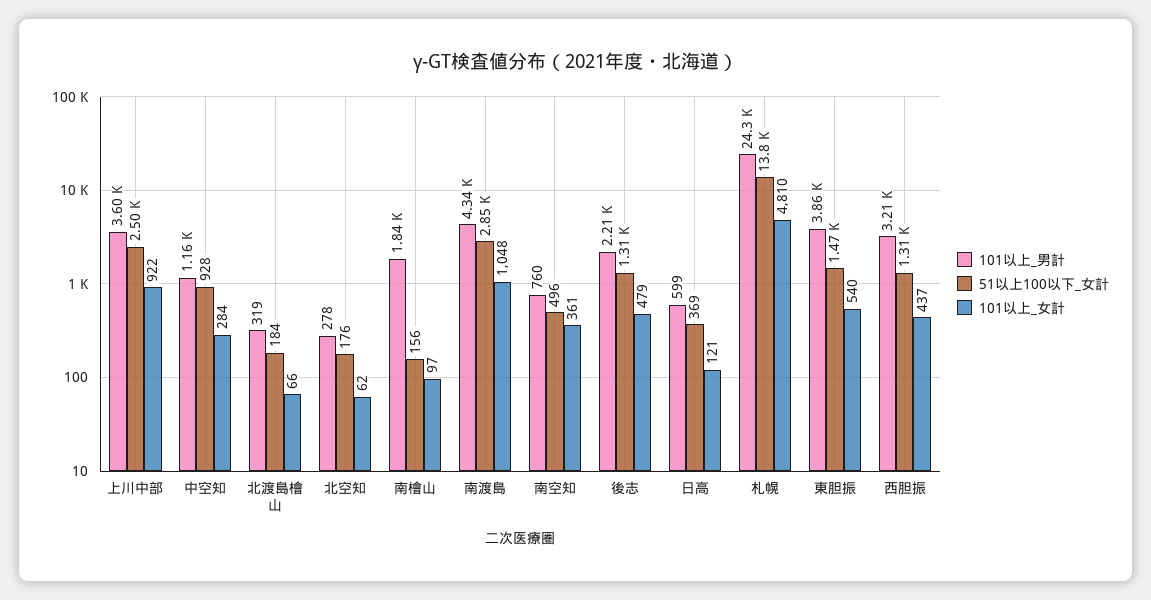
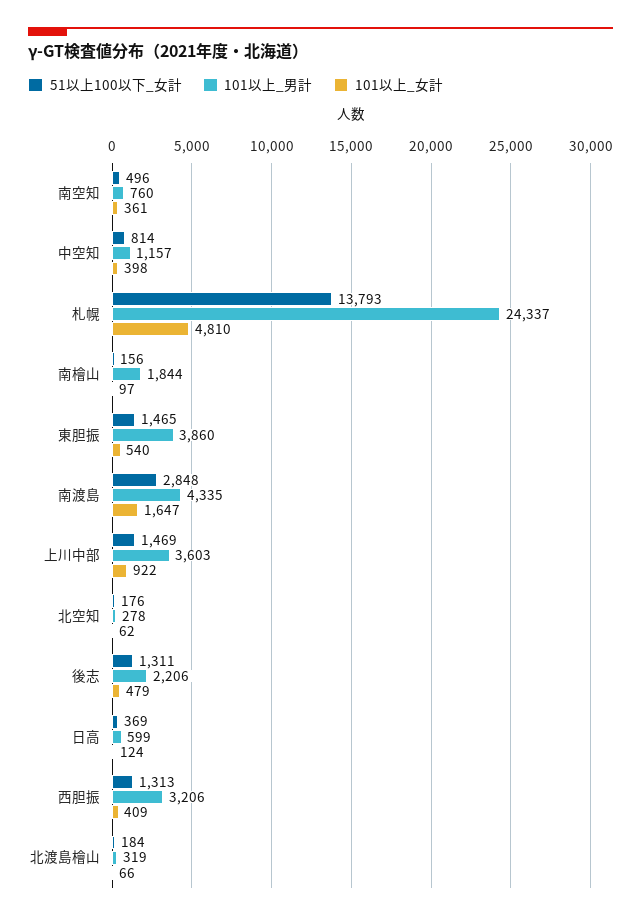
  {
    "101以上_男計": {
      "上川中部": 3603,
      "中空知": 1157,
      "北渡島檜山": 319,
      "北空知": 278,
      "南檜山": 1844,
      "南渡島": 4335,
      "南空知": 760,
      "後志": 2206,
      "日高": 599,
      "札幌": 24337,
      "東胆振": 3860,
      "西胆振": 3206
    },
    "51以上100以下_女計": {
-     "上川中部": 2500,
+     "上川中部": 1469,
-     "中空知": 928,
+     "中空知": 814,
      "北渡島檜山": 184,
      "北空知": 176,
      "南檜山": 156,
      "南渡島": 2848,
      "南空知": 496,
      "後志": 1311,
      "日高": 369,
      "札幌": 13793,
      "東胆振": 1465,
      "西胆振": 1313
    },
    "101以上_女計": {
      "上川中部": 922,
-     "中空知": 284,
+     "中空知": 398,
      "北渡島檜山": 66,
      "北空知": 62,
      "南檜山": 97,
-     "南渡島": 1048,
+     "南渡島": 1647,
      "南空知": 361,
      "後志": 479,
-     "日高": 121,
+     "日高": 124,
      "札幌": 4810,
      "東胆振": 540,
-     "西胆振": 437
+     "西胆振": 409
    }
  }

